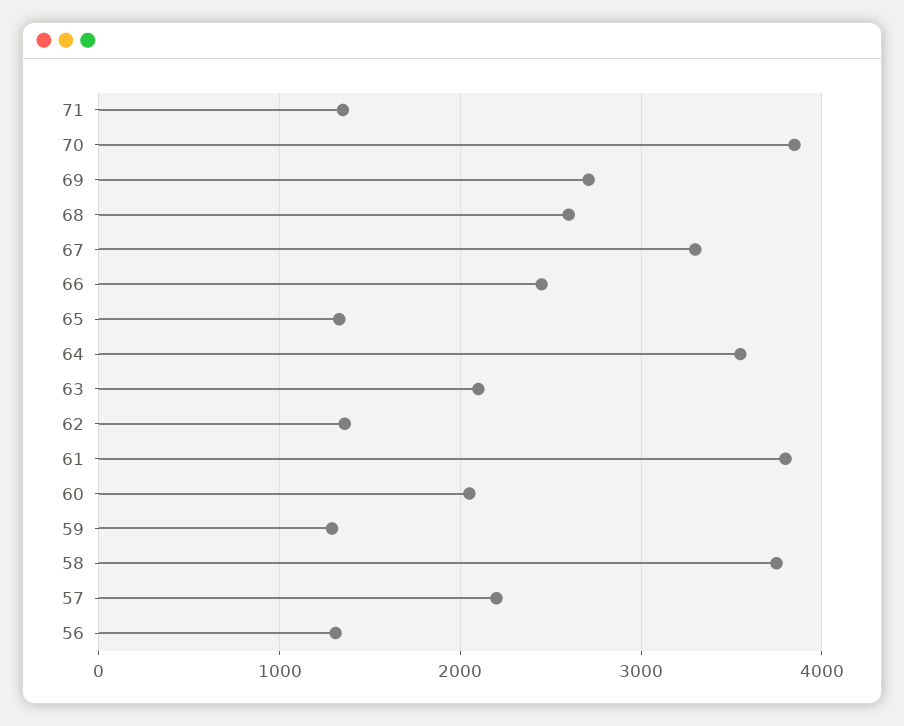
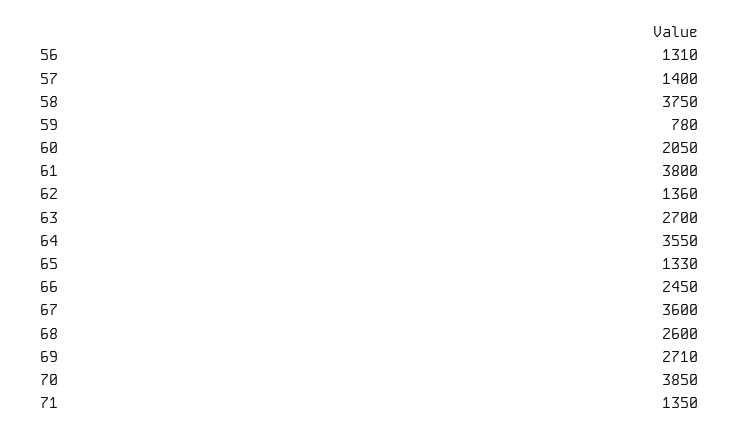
  {
    "71": 1350,
    "70": 3850,
    "69": 2710,
    "68": 2600,
-   "67": 3300,
+   "67": 3600,
    "66": 2450,
    "65": 1330,
    "64": 3550,
-   "63": 2100,
+   "63": 2700,
    "62": 1360,
    "61": 3800,
    "60": 2050,
-   "59": 1300,
+   "59": 780,
    "58": 3750,
-   "57": 2200,
+   "57": 1400,
    "56": 1310
  }

